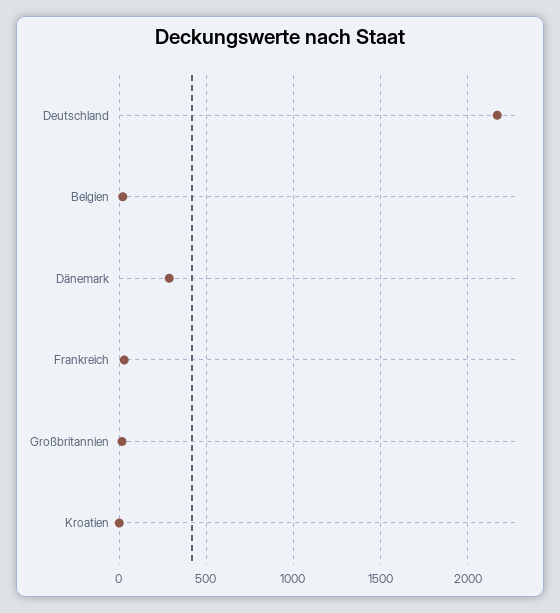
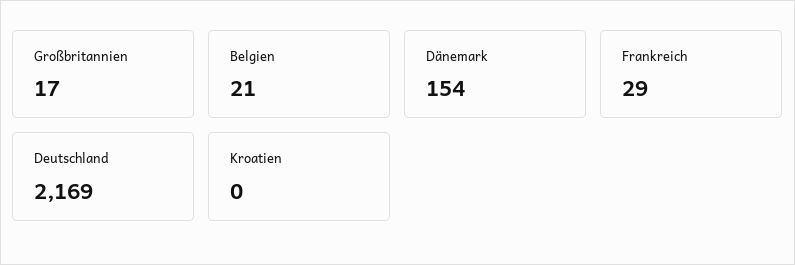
  {
    "Deutschland": 2169,
    "Belgien": 21,
-   "Dänemark": 300,
+   "Dänemark": 154,
    "Frankreich": 29,
    "Großbritannien": 17,
    "Kroatien": 0
  }

